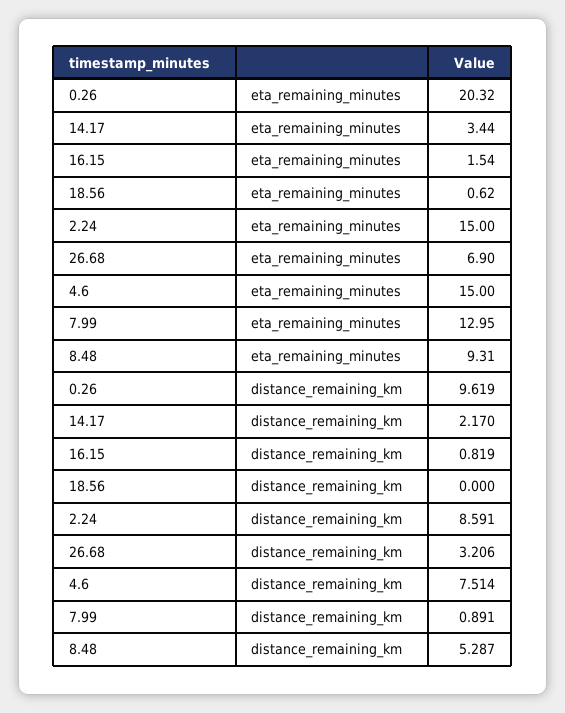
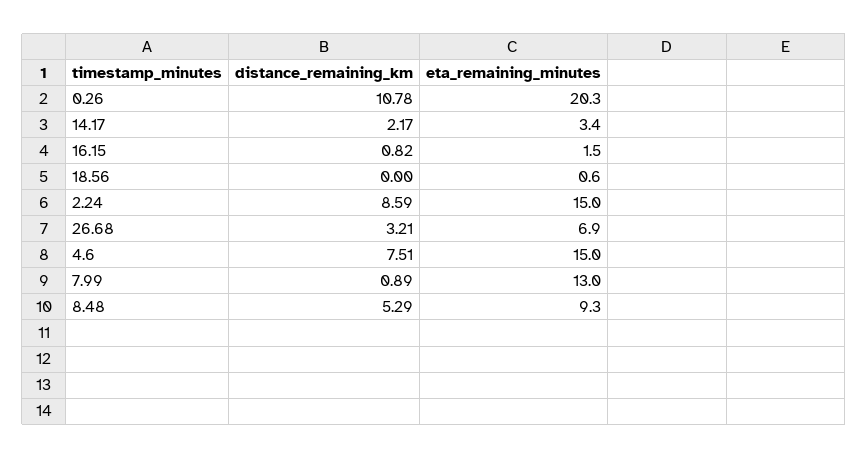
  {
    "0.26": {
      "eta_remaining_minutes": 20.32,
-     "distance_remaining_km": 9.619
+     "distance_remaining_km": 10.78
    },
    "14.17": {
      "eta_remaining_minutes": 3.44,
      "distance_remaining_km": 2.17
    },
    "16.15": {
      "eta_remaining_minutes": 1.54,
      "distance_remaining_km": 0.819
    },
    "18.56": {
      "eta_remaining_minutes": 0.62,
      "distance_remaining_km": 0
    },
    "2.24": {
      "eta_remaining_minutes": 15,
      "distance_remaining_km": 8.591
    },
    "26.68": {
      "eta_remaining_minutes": 6.9,
      "distance_remaining_km": 3.206
    },
    "4.6": {
      "eta_remaining_minutes": 15,
      "distance_remaining_km": 7.514
    },
    "7.99": {
      "eta_remaining_minutes": 12.95,
      "distance_remaining_km": 0.891
    },
    "8.48": {
      "eta_remaining_minutes": 9.31,
      "distance_remaining_km": 5.287
    }
  }

